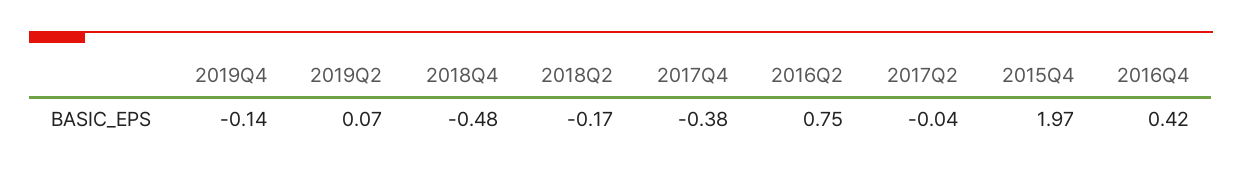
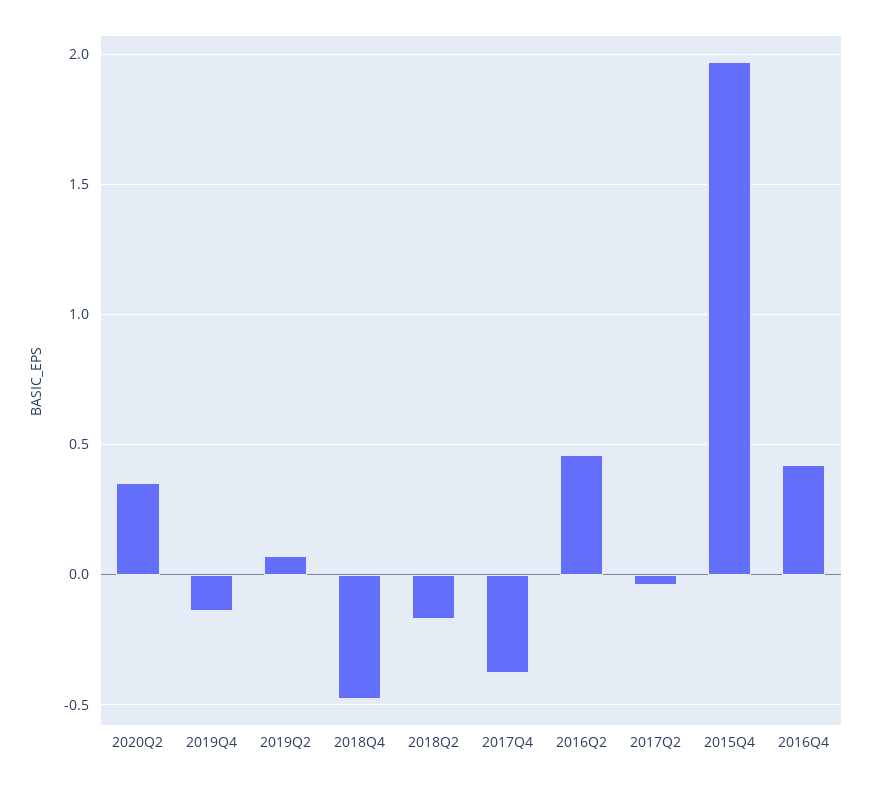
  {
    "2019Q4": -0.14,
    "2019Q2": 0.07,
    "2018Q4": -0.48,
    "2018Q2": -0.17,
    "2017Q4": -0.38,
-   "2016Q2": 0.75,
+   "2016Q2": 0.45,
    "2017Q2": -0.04,
    "2015Q4": 1.97,
-   "2016Q4": 0.42
+   "2016Q4": 0.42,
+   "2020Q2": 0.35
  }

